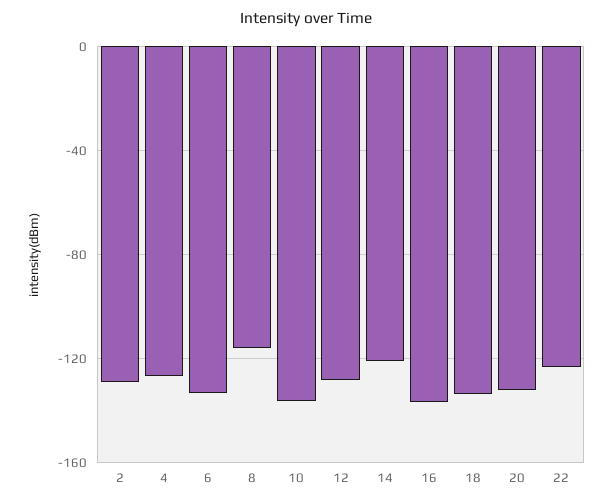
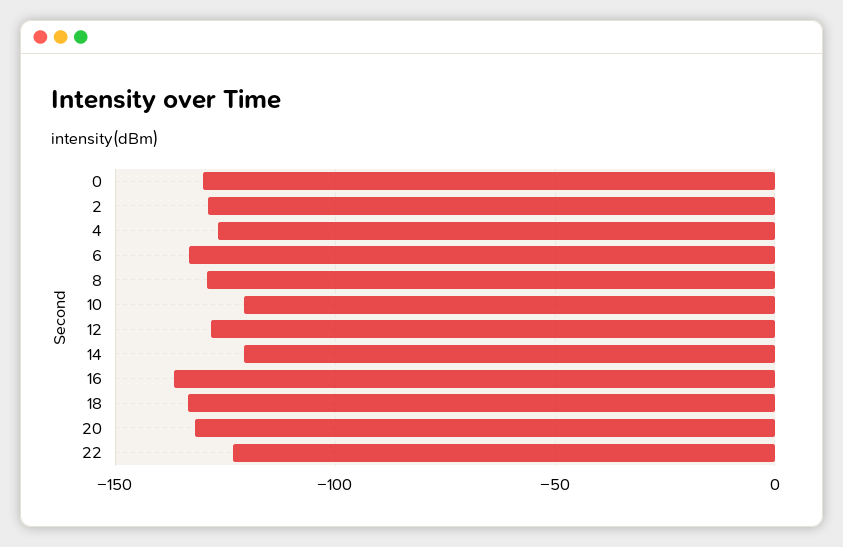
  {
    "2": -130,
    "4": -125,
    "6": -135,
-   "8": -115,
+   "8": -130,
-   "10": -135,
+   "10": -120,
    "12": -130,
    "14": -120,
    "16": -135,
    "18": -135,
    "20": -130,
-   "22": -125
+   "22": -125,
+   "0": -130
  }

